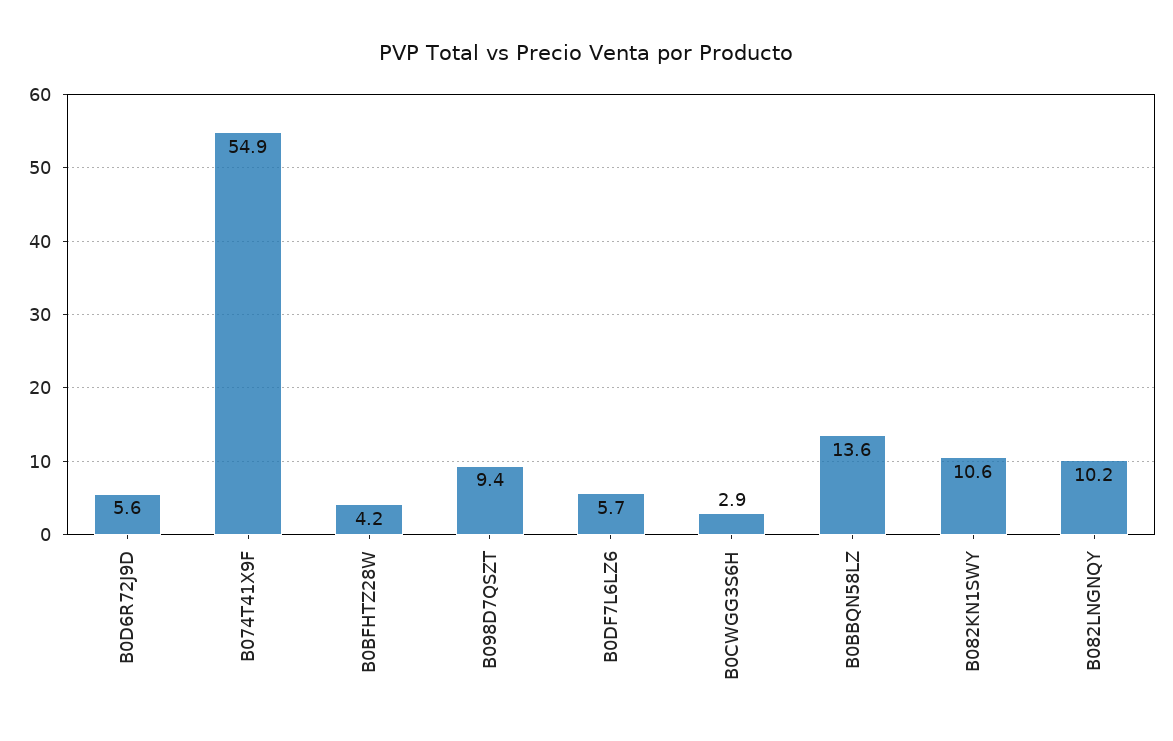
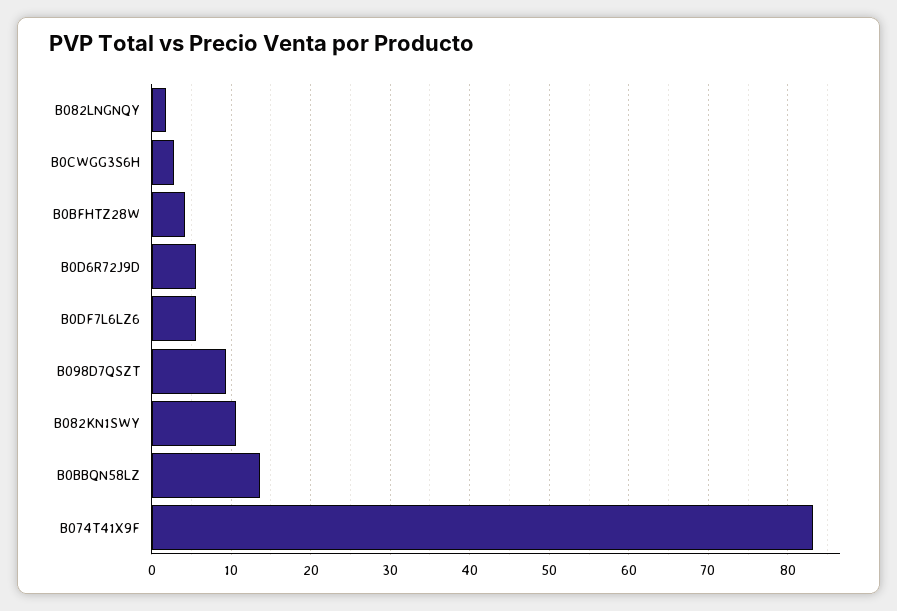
  {
    "B0D6R72J9D": 5.6,
-   "B074T41X9F": 54.9,
+   "B074T41X9F": 83,
    "B0BFHTZ28W": 4.2,
    "B098D7QSZT": 9.4,
    "B0DF7L6LZ6": 5.7,
    "B0CWGG3S6H": 2.9,
    "B0BBQN58LZ": 13.6,
    "B082KN1SWY": 10.6,
-   "B082LNGNQY": 10.2
+   "B082LNGNQY": 2
  }

